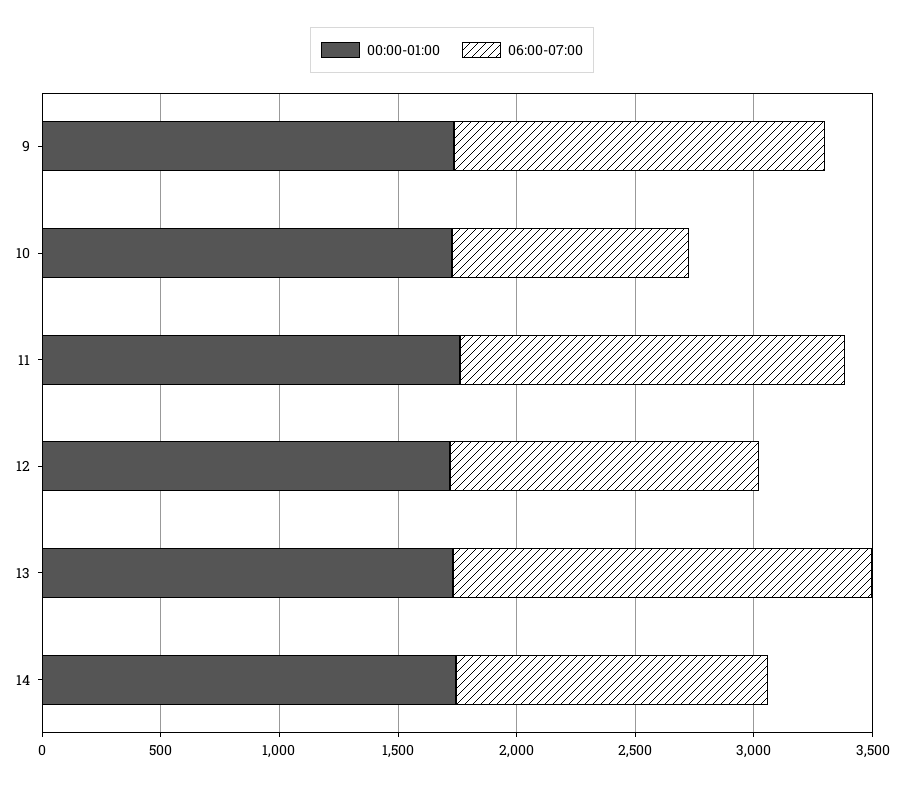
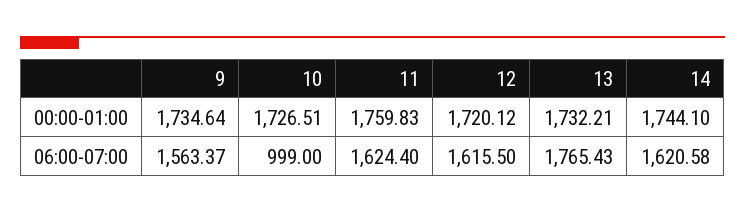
  {
    "00:00-01:00": {
      "9": 1734.64,
      "10": 1726.51,
      "11": 1759.83,
      "12": 1720.12,
      "13": 1732.21,
      "14": 1744.1
    },
    "06:00-07:00": {
      "9": 1563.37,
      "10": 999,
      "11": 1624.4,
-     "12": 1300,
+     "12": 1615.5,
      "13": 1765.43,
-     "14": 1300
+     "14": 1620.58
    }
  }

